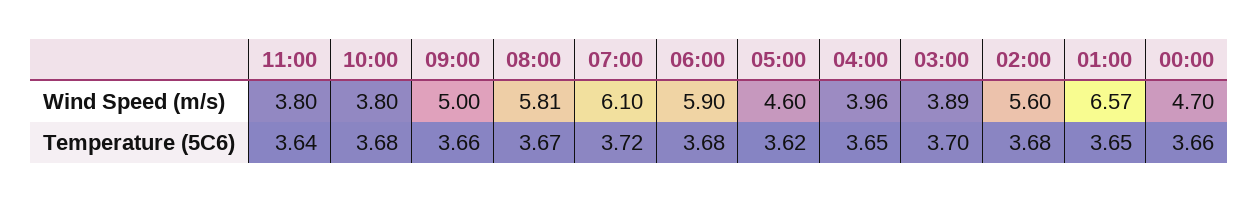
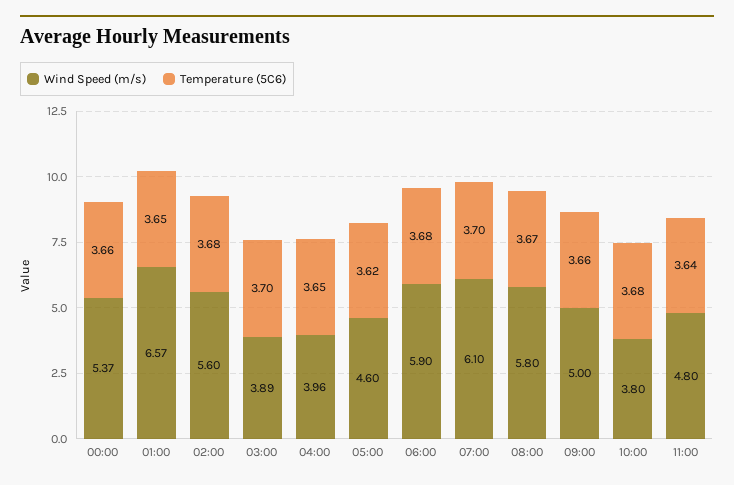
  {
    "Wind Speed (m/s)": {
-     "11:00": 3.8,
+     "11:00": 4.8,
      "10:00": 3.8,
      "09:00": 5,
-     "08:00": 5.81,
+     "08:00": 5.8,
      "07:00": 6.1,
      "06:00": 5.9,
      "05:00": 4.6,
      "04:00": 3.96,
      "03:00": 3.89,
      "02:00": 5.6,
      "01:00": 6.57,
-     "00:00": 4.7
+     "00:00": 5.37
    },
    "Temperature (5C6)": {
      "11:00": 3.64,
      "10:00": 3.68,
      "09:00": 3.66,
      "08:00": 3.67,
-     "07:00": 3.72,
+     "07:00": 3.7,
      "06:00": 3.68,
      "05:00": 3.62,
      "04:00": 3.65,
      "03:00": 3.7,
      "02:00": 3.68,
      "01:00": 3.65,
      "00:00": 3.66
    }
  }

